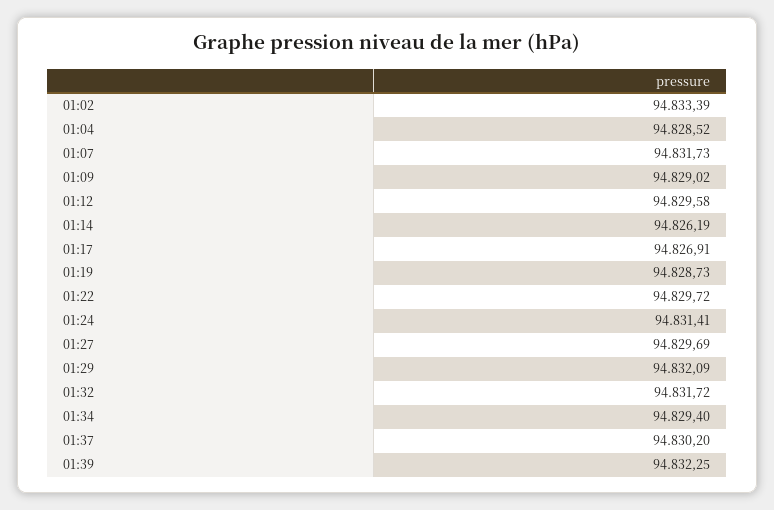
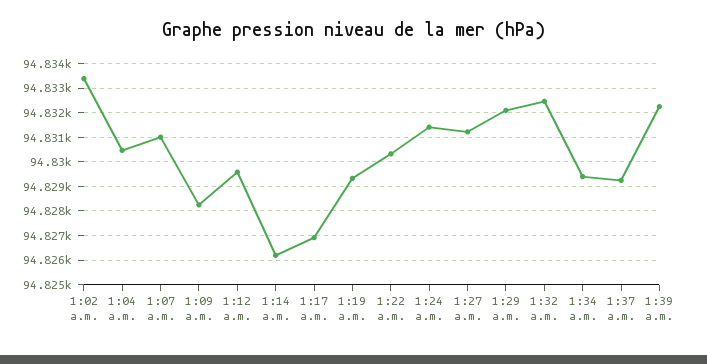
  {
    "01:02": 94833.39,
-   "01:04": 94828.52,
+   "01:04": 94830.5,
-   "01:07": 94831.73,
+   "01:07": 94831,
-   "01:09": 94829.02,
+   "01:09": 94828.25,
    "01:12": 94829.58,
    "01:14": 94826.19,
    "01:17": 94826.91,
-   "01:19": 94828.73,
+   "01:19": 94829.25,
-   "01:22": 94829.72,
+   "01:22": 94830.25,
    "01:24": 94831.41,
-   "01:27": 94829.69,
+   "01:27": 94831.25,
    "01:29": 94832.09,
-   "01:32": 94831.72,
+   "01:32": 94832.5,
    "01:34": 94829.4,
-   "01:37": 94830.2,
+   "01:37": 94829.25,
    "01:39": 94832.25
  }

